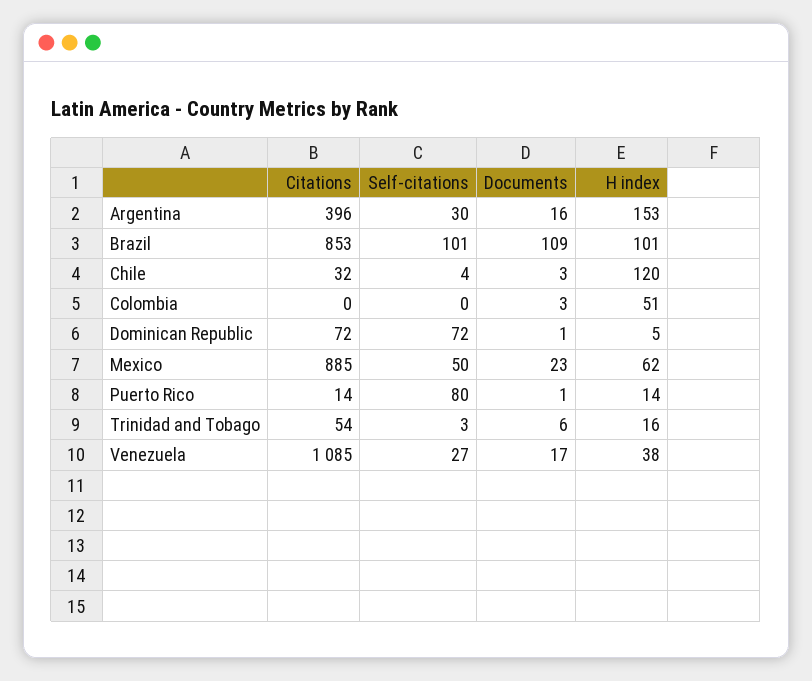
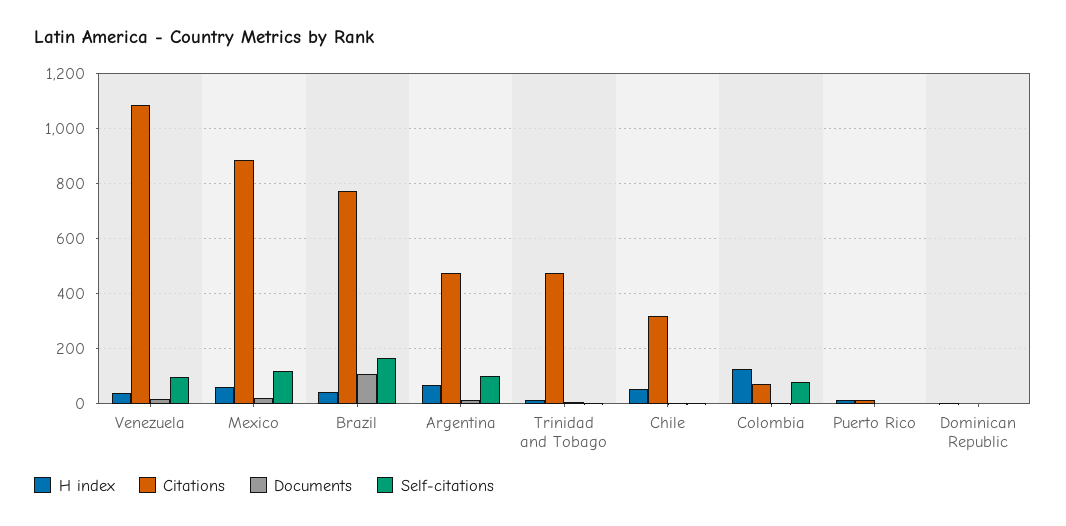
  {
    "Citations": {
-     "Argentina": 396,
+     "Argentina": 475,
-     "Brazil": 853,
+     "Brazil": 775,
-     "Chile": 32,
+     "Chile": 325,
-     "Colombia": 0,
+     "Colombia": 75,
-     "Dominican Republic": 72,
+     "Dominican Republic": 0,
      "Mexico": 885,
      "Puerto Rico": 14,
-     "Trinidad and Tobago": 54,
+     "Trinidad and Tobago": 475,
      "Venezuela": 1085
    },
    "Self-citations": {
-     "Argentina": 30,
+     "Argentina": 100,
-     "Brazil": 101,
+     "Brazil": 175,
      "Chile": 4,
-     "Colombia": 0,
+     "Colombia": 75,
-     "Dominican Republic": 72,
+     "Dominican Republic": 0,
-     "Mexico": 50,
+     "Mexico": 125,
-     "Puerto Rico": 80,
+     "Puerto Rico": 0,
      "Trinidad and Tobago": 3,
-     "Venezuela": 27
+     "Venezuela": 100
    },
    "Documents": {
      "Argentina": 16,
      "Brazil": 109,
      "Chile": 3,
      "Colombia": 3,
      "Dominican Republic": 1,
      "Mexico": 23,
      "Puerto Rico": 1,
      "Trinidad and Tobago": 6,
      "Venezuela": 17
    },
    "H index": {
-     "Argentina": 153,
+     "Argentina": 75,
-     "Brazil": 101,
+     "Brazil": 50,
-     "Chile": 120,
+     "Chile": 50,
-     "Colombia": 51,
+     "Colombia": 125,
      "Dominican Republic": 5,
      "Mexico": 62,
      "Puerto Rico": 14,
      "Trinidad and Tobago": 16,
      "Venezuela": 38
    }
  }

